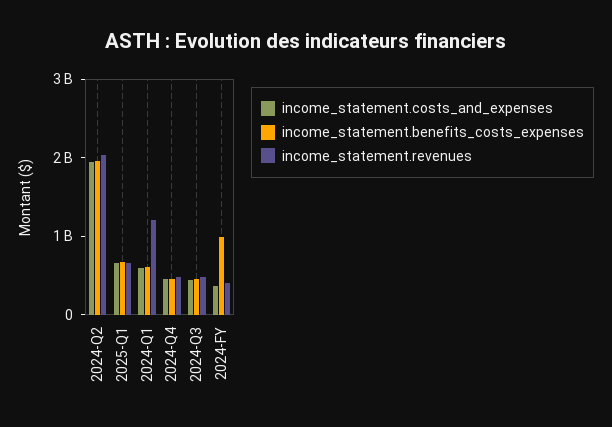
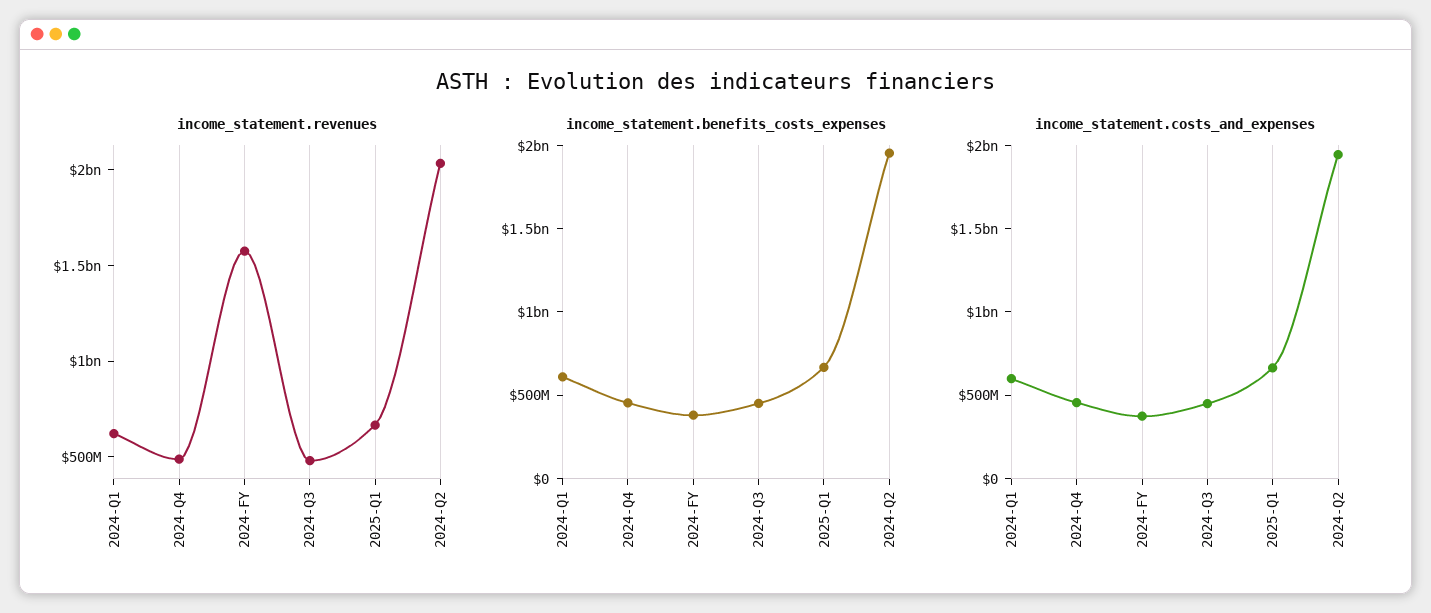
  {
    "income_statement.costs_and_expenses": {
      "2024-Q2": 1900000000,
      "2025-Q1": 700000000,
      "2024-Q1": 600000000,
      "2024-Q4": 500000000,
      "2024-Q3": 500000000,
      "2024-FY": 400000000
    },
    "income_statement.benefits_costs_expenses": {
      "2024-Q2": 2000000000,
      "2025-Q1": 700000000,
      "2024-Q1": 600000000,
      "2024-Q4": 500000000,
      "2024-Q3": 500000000,
-     "2024-FY": 1000000000
+     "2024-FY": 400000000
    },
    "income_statement.revenues": {
      "2024-Q2": 2000000000,
      "2025-Q1": 700000000,
-     "2024-Q1": 1200000000,
+     "2024-Q1": 600000000,
      "2024-Q4": 500000000,
      "2024-Q3": 500000000,
-     "2024-FY": 400000000
+     "2024-FY": 1600000000
    }
  }

